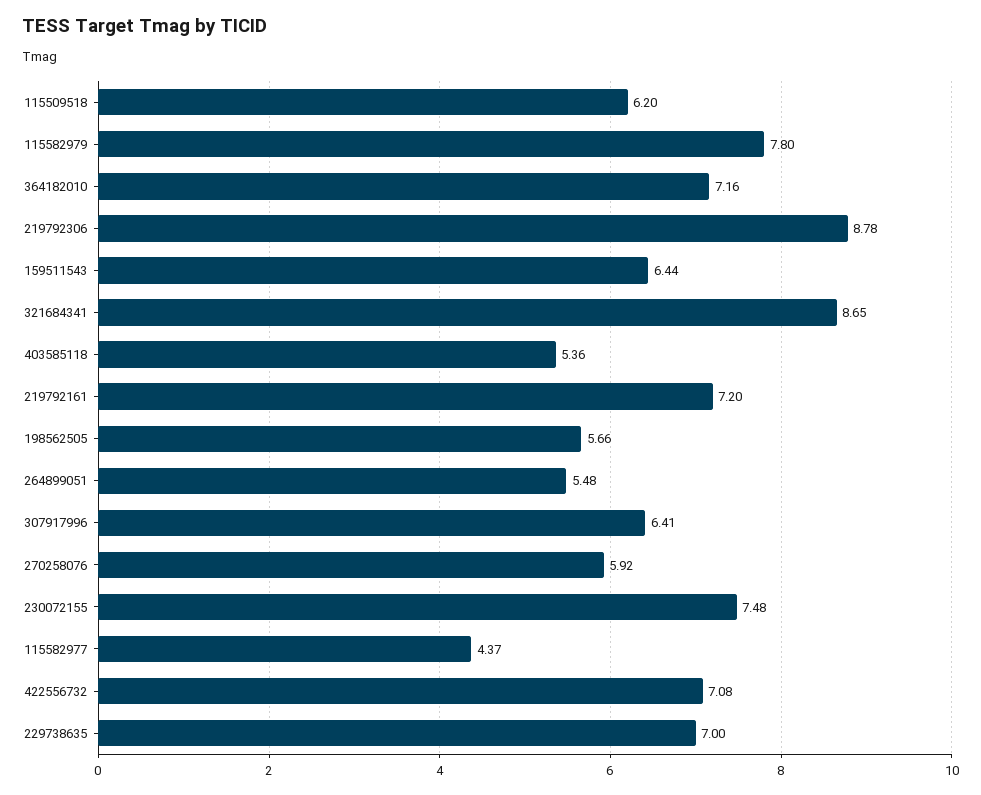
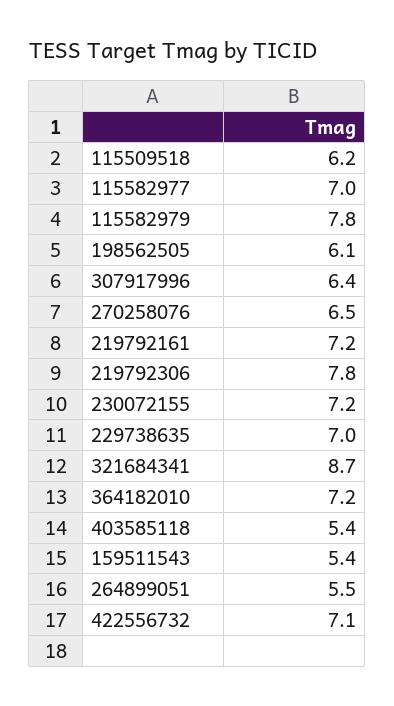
  {
    "115509518": 6.2,
    "115582979": 7.8,
    "364182010": 7.16,
-   "219792306": 8.78,
+   "219792306": 7.8,
-   "159511543": 6.44,
+   "159511543": 5.4,
    "321684341": 8.65,
    "403585118": 5.36,
    "219792161": 7.2,
-   "198562505": 5.66,
+   "198562505": 6.1,
    "264899051": 5.48,
    "307917996": 6.41,
-   "270258076": 5.92,
+   "270258076": 6.5,
-   "230072155": 7.48,
+   "230072155": 7.2,
-   "115582977": 4.37,
+   "115582977": 7,
    "422556732": 7.08,
    "229738635": 7
  }

